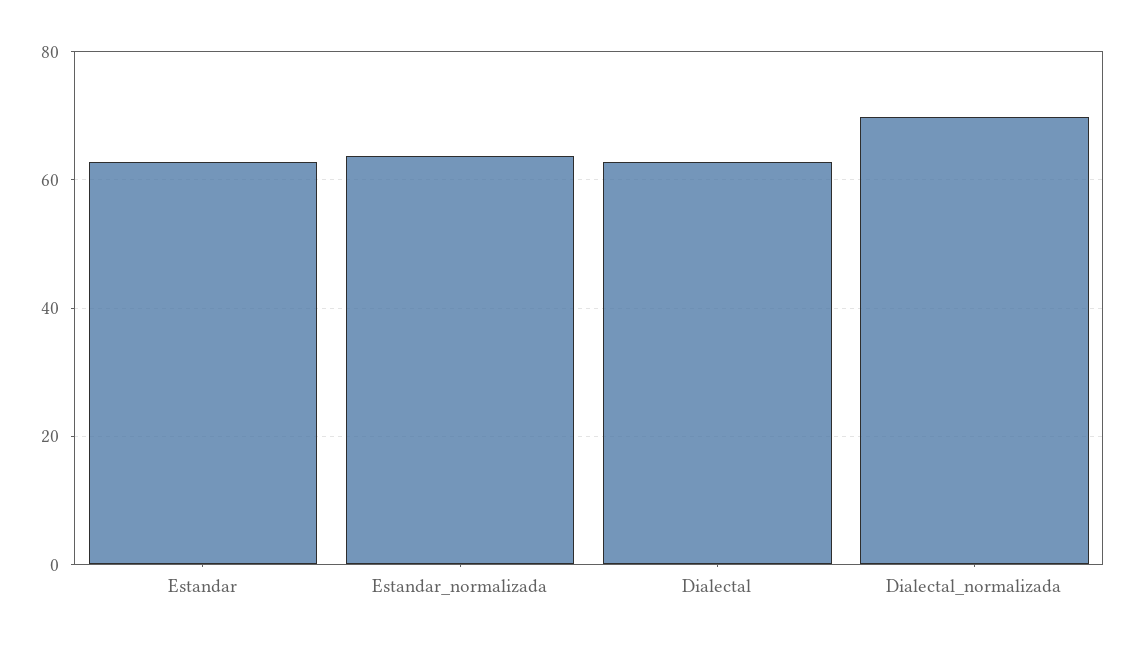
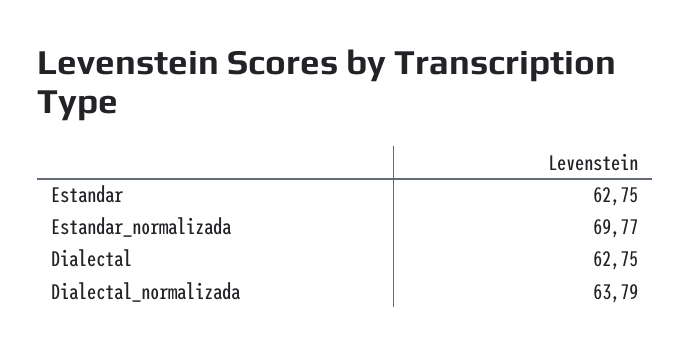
  {
    "Estandar": 62.75,
-   "Estandar_normalizada": 64,
+   "Estandar_normalizada": 69.77,
    "Dialectal": 62.75,
-   "Dialectal_normalizada": 70
+   "Dialectal_normalizada": 63.79
  }

